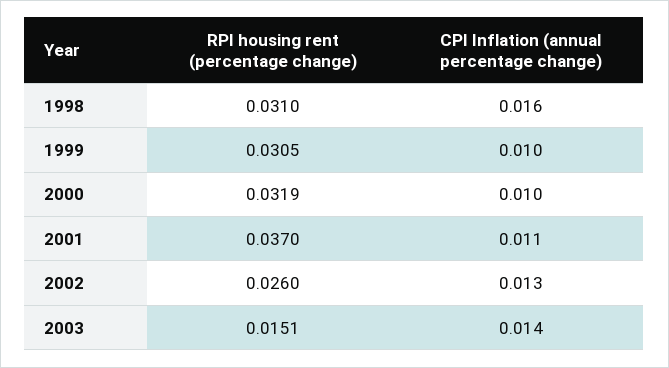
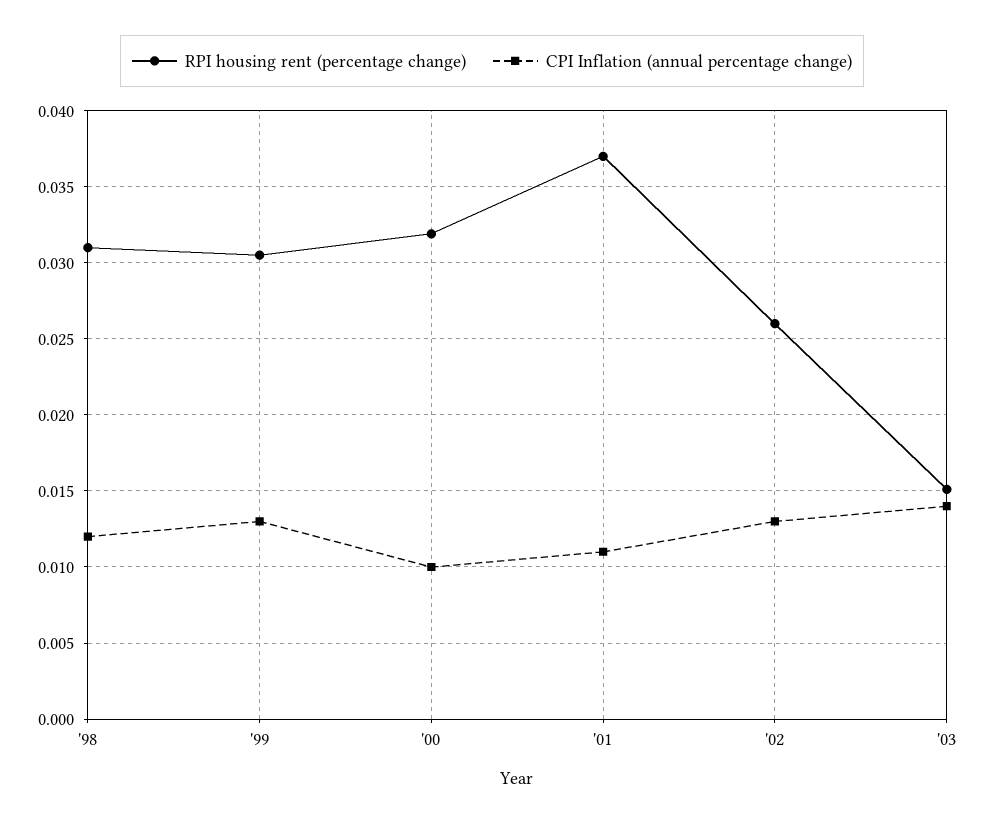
  {
    "RPI housing rent (percentage change)": {
      "1998": 0.031,
      "1999": 0.0305,
      "2000": 0.0319,
      "2001": 0.037,
      "2002": 0.026,
      "2003": 0.0151
    },
    "CPI Inflation (annual percentage change)": {
-     "1998": 0.016,
+     "1998": 0.012,
-     "1999": 0.01,
+     "1999": 0.013,
      "2000": 0.01,
      "2001": 0.011,
      "2002": 0.013,
      "2003": 0.014
    }
  }

